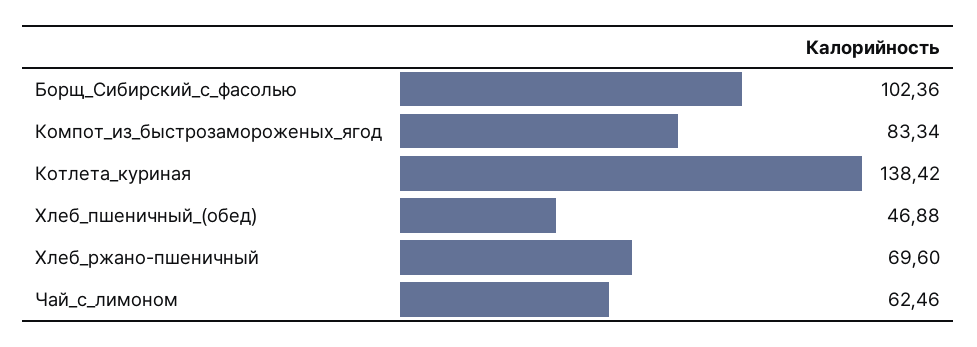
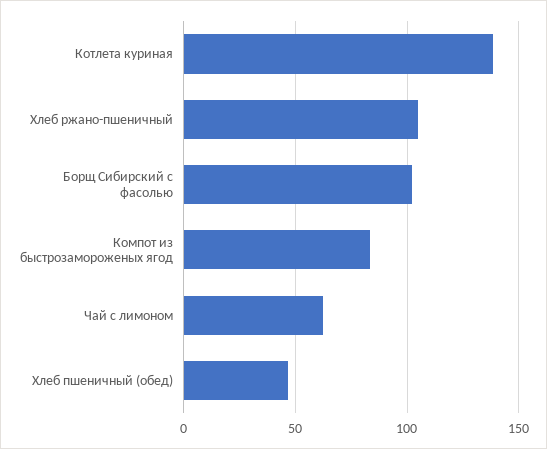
  {
    "Борщ_Сибирский_с_фасолью": 102.36,
    "Компот_из_быстрозамороженых_ягод": 83.34,
    "Котлета_куриная": 138.42,
    "Хлеб_пшеничный_(обед)": 46.88,
-   "Хлеб_ржано-пшеничный": 69.6,
+   "Хлеб_ржано-пшеничный": 105,
    "Чай_с_лимоном": 62.46
  }

